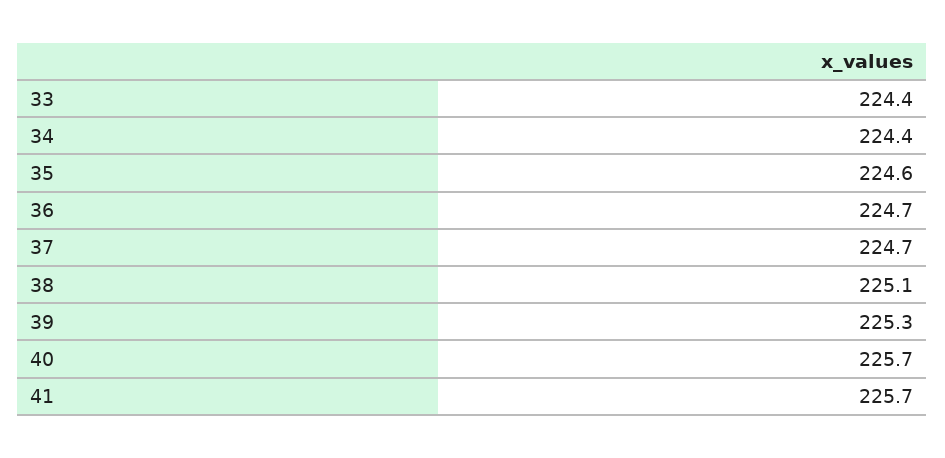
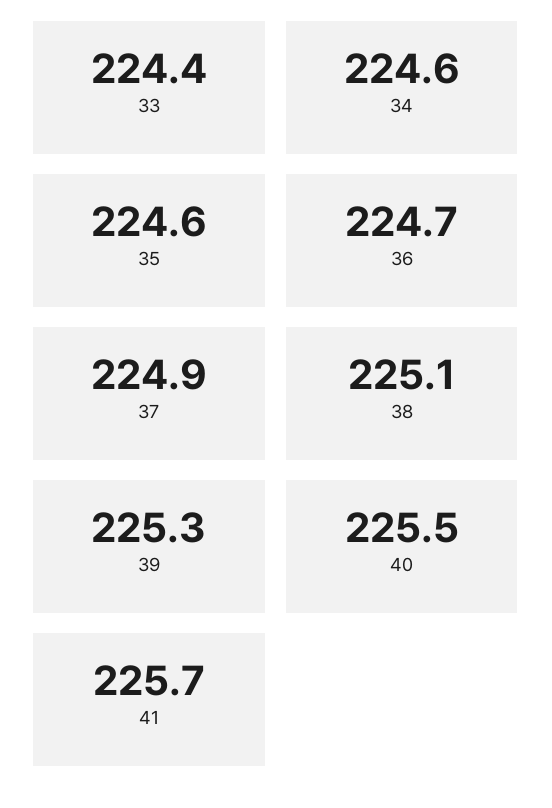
  {
    "33": 224.4,
-   "34": 224.4,
+   "34": 224.6,
    "35": 224.6,
    "36": 224.7,
-   "37": 224.7,
+   "37": 224.9,
    "38": 225.1,
    "39": 225.3,
-   "40": 225.7,
+   "40": 225.5,
    "41": 225.7
  }

